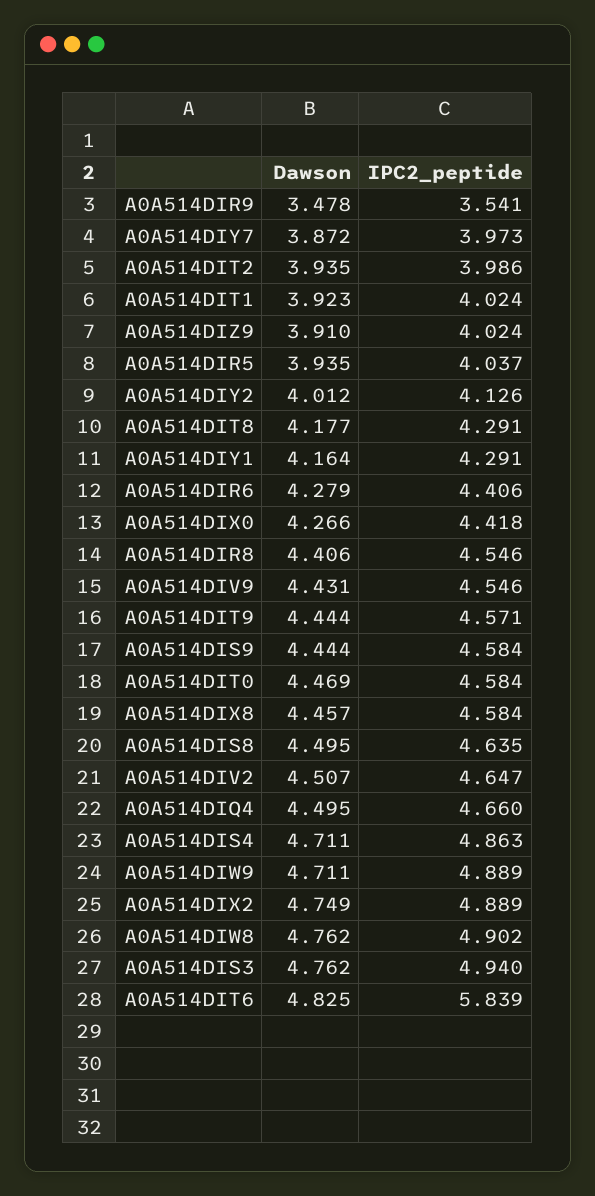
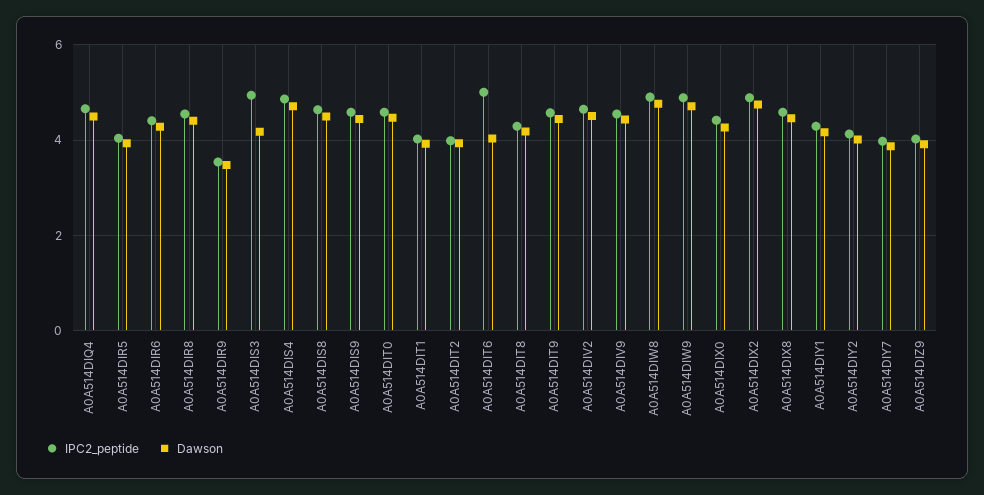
  {
    "Dawson": {
      "A0A514DIR9": 3.478,
      "A0A514DIY7": 3.872,
      "A0A514DIT2": 3.935,
      "A0A514DIT1": 3.923,
      "A0A514DIZ9": 3.91,
      "A0A514DIR5": 3.935,
      "A0A514DIY2": 4.012,
      "A0A514DIT8": 4.177,
      "A0A514DIY1": 4.164,
      "A0A514DIR6": 4.279,
      "A0A514DIX0": 4.266,
      "A0A514DIR8": 4.406,
      "A0A514DIV9": 4.431,
      "A0A514DIT9": 4.444,
      "A0A514DIS9": 4.444,
      "A0A514DIT0": 4.469,
      "A0A514DIX8": 4.457,
      "A0A514DIS8": 4.495,
      "A0A514DIV2": 4.507,
      "A0A514DIQ4": 4.495,
      "A0A514DIS4": 4.711,
      "A0A514DIW9": 4.711,
      "A0A514DIX2": 4.749,
      "A0A514DIW8": 4.762,
-     "A0A514DIS3": 4.762,
+     "A0A514DIS3": 4.2,
-     "A0A514DIT6": 4.825
+     "A0A514DIT6": 4
    },
    "IPC2_peptide": {
      "A0A514DIR9": 3.541,
      "A0A514DIY7": 3.973,
      "A0A514DIT2": 3.986,
      "A0A514DIT1": 4.024,
      "A0A514DIZ9": 4.024,
      "A0A514DIR5": 4.037,
      "A0A514DIY2": 4.126,
      "A0A514DIT8": 4.291,
      "A0A514DIY1": 4.291,
      "A0A514DIR6": 4.406,
      "A0A514DIX0": 4.418,
      "A0A514DIR8": 4.546,
      "A0A514DIV9": 4.546,
      "A0A514DIT9": 4.571,
      "A0A514DIS9": 4.584,
      "A0A514DIT0": 4.584,
      "A0A514DIX8": 4.584,
      "A0A514DIS8": 4.635,
      "A0A514DIV2": 4.647,
      "A0A514DIQ4": 4.66,
      "A0A514DIS4": 4.863,
      "A0A514DIW9": 4.889,
      "A0A514DIX2": 4.889,
      "A0A514DIW8": 4.902,
      "A0A514DIS3": 4.94,
-     "A0A514DIT6": 5.839
+     "A0A514DIT6": 5
    }
  }

